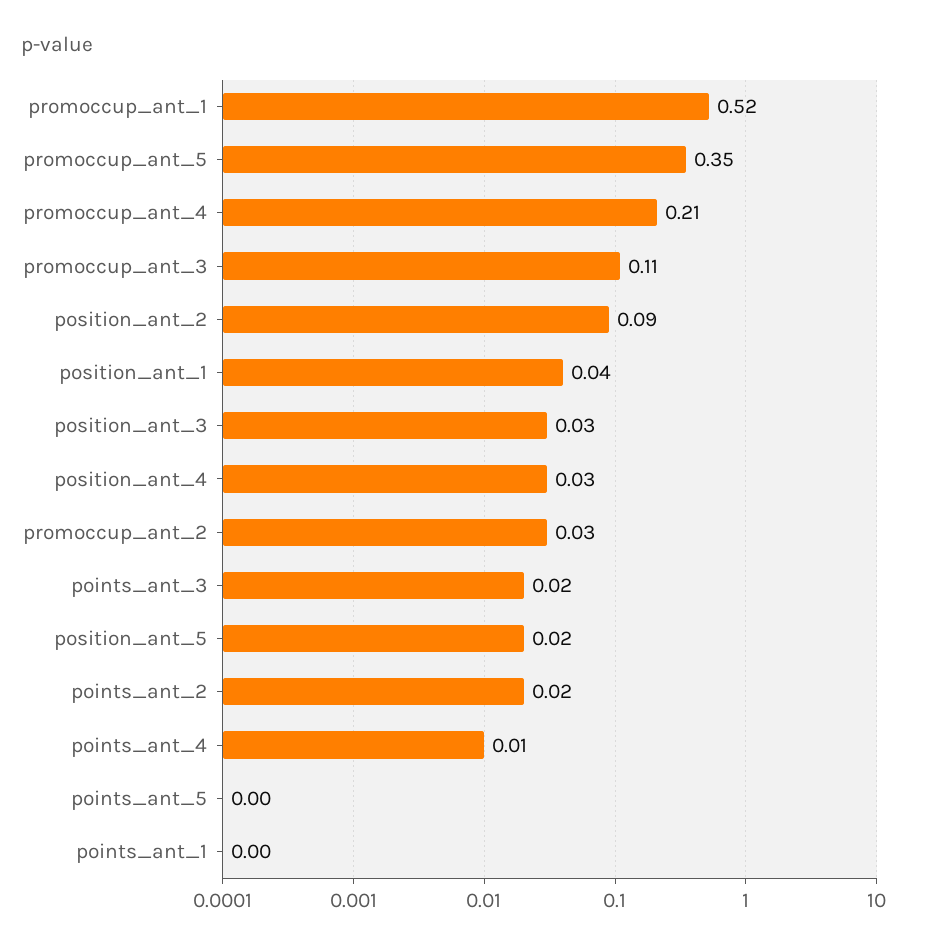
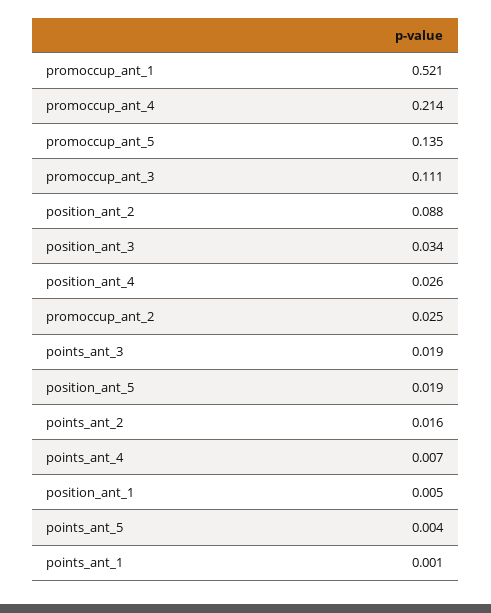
  {
    "promoccup_ant_1": 0.521,
-   "promoccup_ant_5": 0.35,
+   "promoccup_ant_5": 0.135,
    "promoccup_ant_4": 0.214,
    "promoccup_ant_3": 0.111,
    "position_ant_2": 0.088,
-   "position_ant_1": 0.04,
+   "position_ant_1": 0.005,
    "position_ant_3": 0.034,
    "position_ant_4": 0.026,
    "promoccup_ant_2": 0.025,
    "points_ant_3": 0.019,
    "position_ant_5": 0.019,
    "points_ant_2": 0.016,
    "points_ant_4": 0.007,
    "points_ant_5": 0.004,
    "points_ant_1": 0.001
  }

